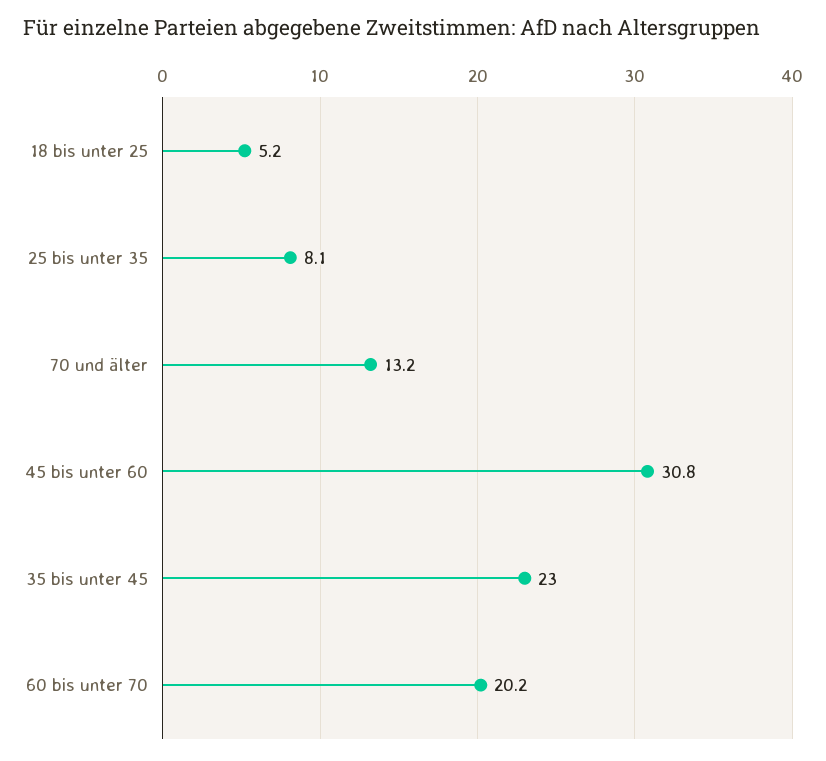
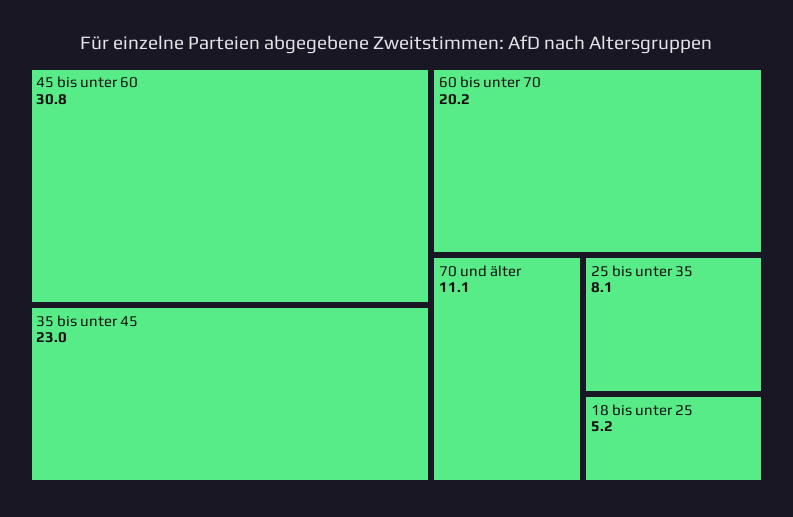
  {
    "18 bis unter 25": 5.2,
    "25 bis unter 35": 8.1,
-   "70 und älter": 13.2,
+   "70 und älter": 11.1,
    "45 bis unter 60": 30.8,
    "35 bis unter 45": 23,
    "60 bis unter 70": 20.2
  }

